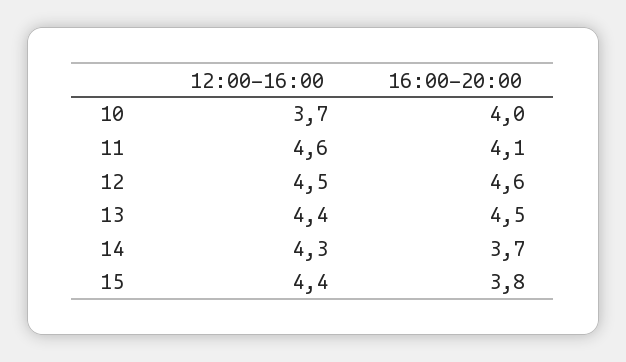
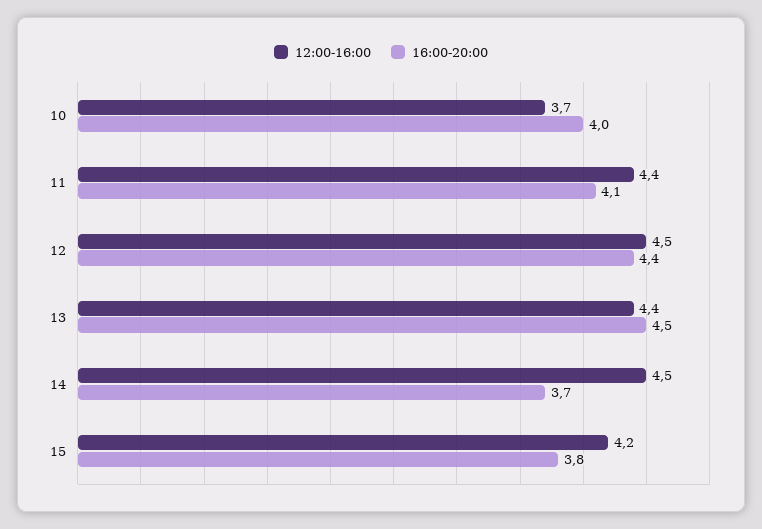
  {
    "12:00-16:00": {
      "10": 3.7,
-     "11": 4.6,
+     "11": 4.4,
      "12": 4.5,
      "13": 4.4,
-     "14": 4.3,
+     "14": 4.5,
-     "15": 4.4
+     "15": 4.2
    },
    "16:00-20:00": {
      "10": 4,
      "11": 4.1,
-     "12": 4.6,
+     "12": 4.4,
      "13": 4.5,
      "14": 3.7,
      "15": 3.8
    }
  }

